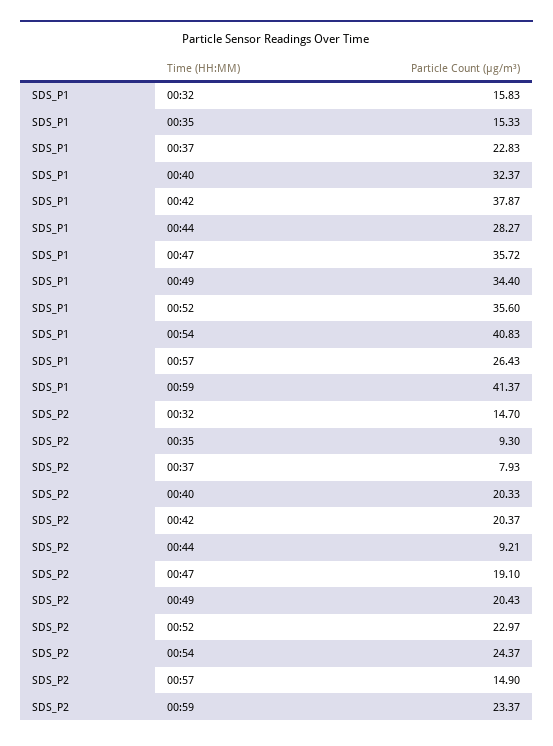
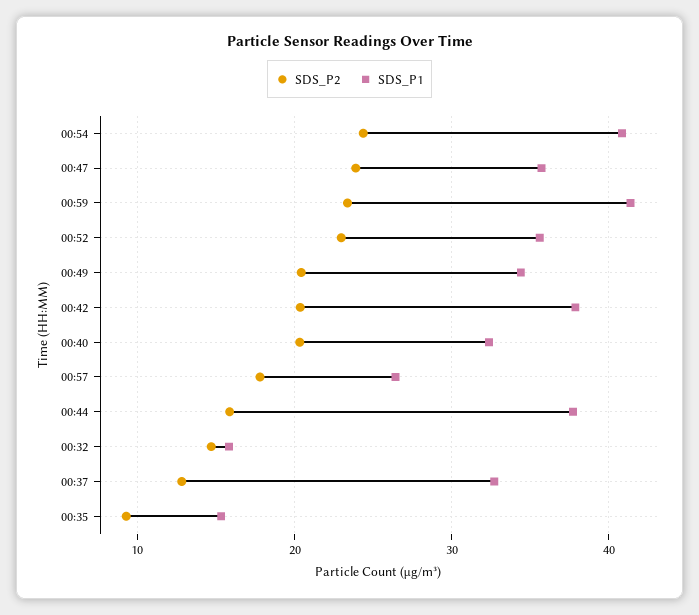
  {
    "SDS_P1": {
      "00:32": 15.83,
      "00:35": 15.33,
-     "00:37": 22.83,
+     "00:37": 33,
      "00:40": 32.37,
      "00:42": 37.87,
-     "00:44": 28.27,
+     "00:44": 38,
      "00:47": 35.72,
      "00:49": 34.4,
      "00:52": 35.6,
      "00:54": 40.83,
      "00:57": 26.43,
      "00:59": 41.37
    },
    "SDS_P2": {
      "00:32": 14.7,
      "00:35": 9.3,
-     "00:37": 7.93,
+     "00:37": 13,
      "00:40": 20.33,
      "00:42": 20.37,
-     "00:44": 9.21,
+     "00:44": 16,
-     "00:47": 19.1,
+     "00:47": 24,
      "00:49": 20.43,
      "00:52": 22.97,
      "00:54": 24.37,
-     "00:57": 14.9,
+     "00:57": 18,
      "00:59": 23.37
    }
  }

